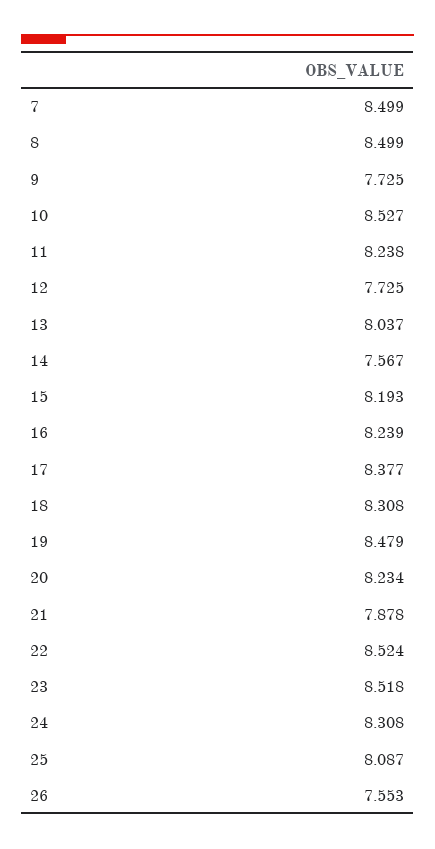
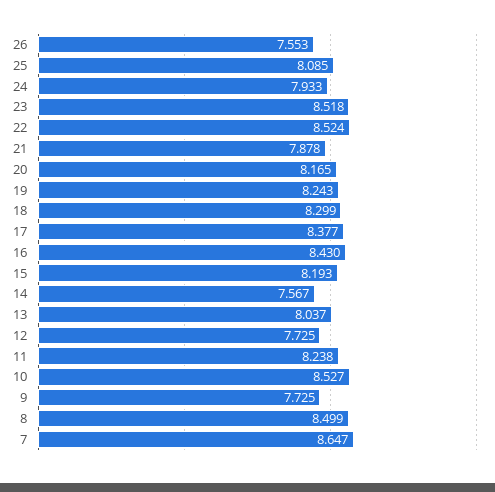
  {
-   "7": 8.499,
+   "7": 8.647,
    "8": 8.499,
    "9": 7.725,
    "10": 8.527,
    "11": 8.238,
    "12": 7.725,
    "13": 8.037,
    "14": 7.567,
    "15": 8.193,
-   "16": 8.239,
+   "16": 8.43,
    "17": 8.377,
-   "18": 8.308,
+   "18": 8.299,
-   "19": 8.479,
+   "19": 8.243,
-   "20": 8.234,
+   "20": 8.165,
    "21": 7.878,
    "22": 8.524,
    "23": 8.518,
-   "24": 8.308,
+   "24": 7.933,
-   "25": 8.087,
+   "25": 8.085,
    "26": 7.553
  }

